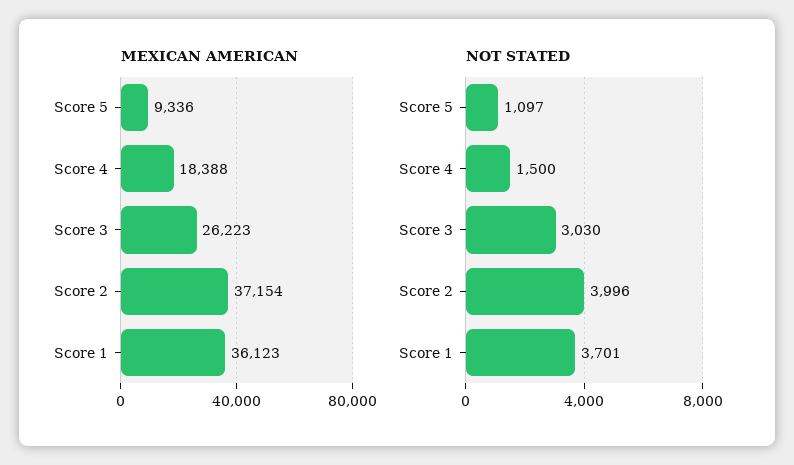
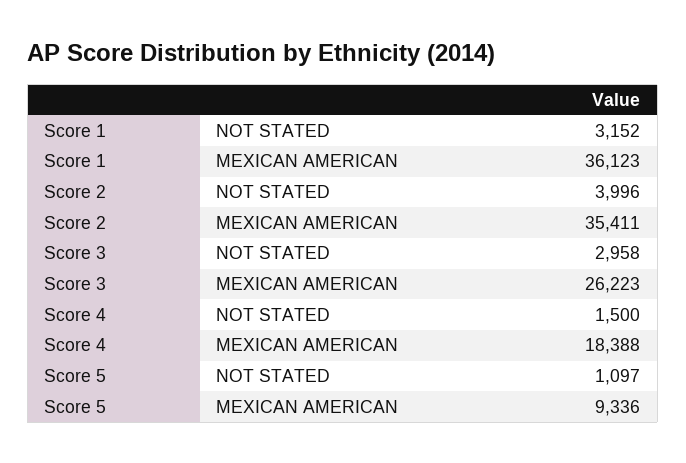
  {
    "MEXICAN AMERICAN": {
      "Score 5": 9336,
      "Score 4": 18388,
      "Score 3": 26223,
-     "Score 2": 37154,
+     "Score 2": 35411,
      "Score 1": 36123
    },
    "NOT STATED": {
      "Score 5": 1097,
      "Score 4": 1500,
-     "Score 3": 3030,
+     "Score 3": 2958,
      "Score 2": 3996,
-     "Score 1": 3701
+     "Score 1": 3152
    }
  }

